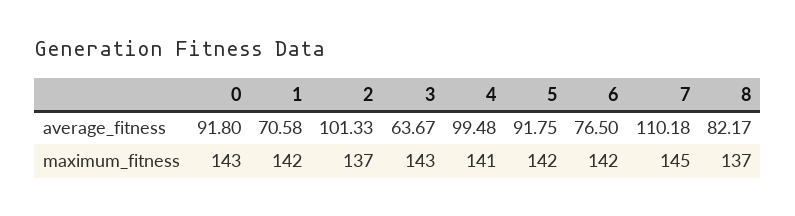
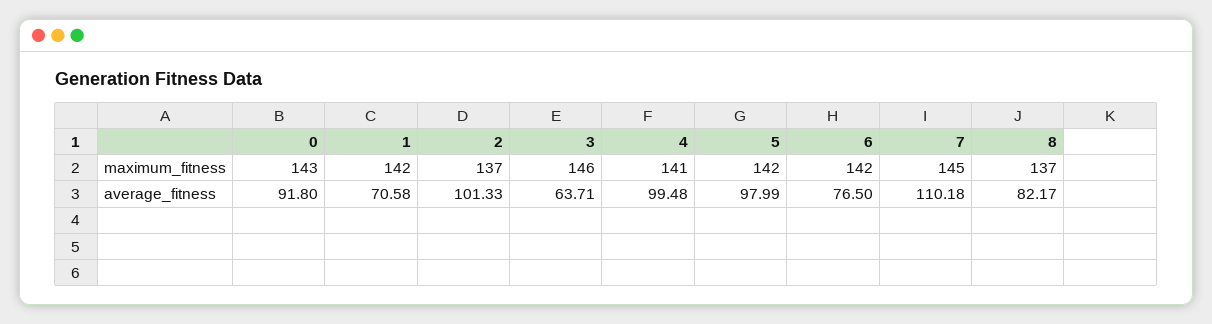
  {
    "0": {
      "average_fitness": 91.8,
      "maximum_fitness": 143
    },
    "1": {
      "average_fitness": 70.58,
      "maximum_fitness": 142
    },
    "2": {
      "average_fitness": 101.33,
      "maximum_fitness": 137
    },
    "3": {
-     "average_fitness": 63.67,
+     "average_fitness": 63.71,
-     "maximum_fitness": 143
+     "maximum_fitness": 146
    },
    "4": {
      "average_fitness": 99.48,
      "maximum_fitness": 141
    },
    "5": {
-     "average_fitness": 91.75,
+     "average_fitness": 97.99,
      "maximum_fitness": 142
    },
    "6": {
      "average_fitness": 76.5,
      "maximum_fitness": 142
    },
    "7": {
      "average_fitness": 110.18,
      "maximum_fitness": 145
    },
    "8": {
      "average_fitness": 82.17,
      "maximum_fitness": 137
    }
  }

